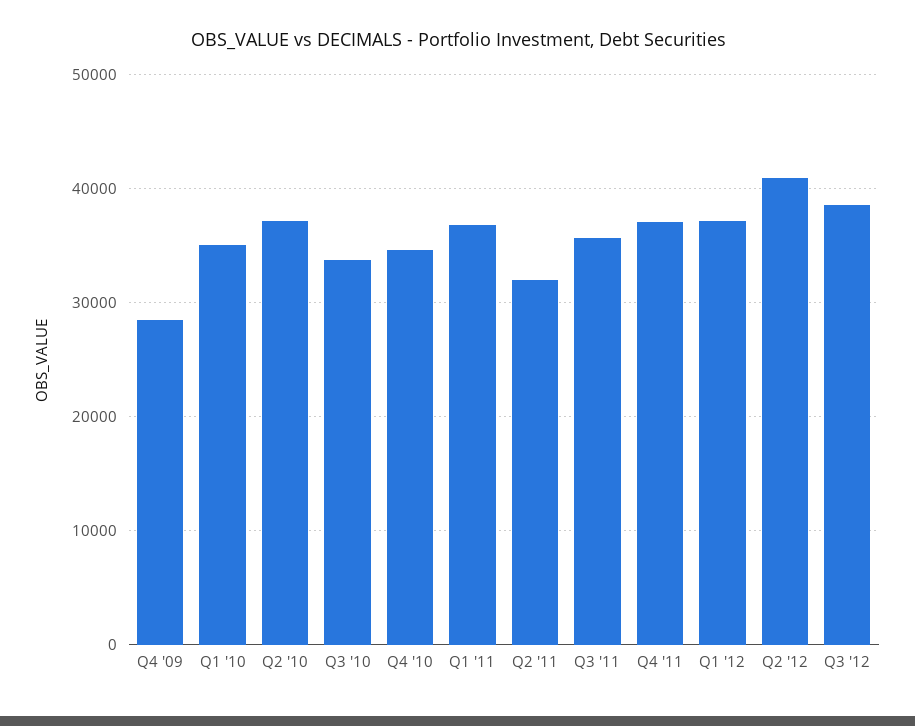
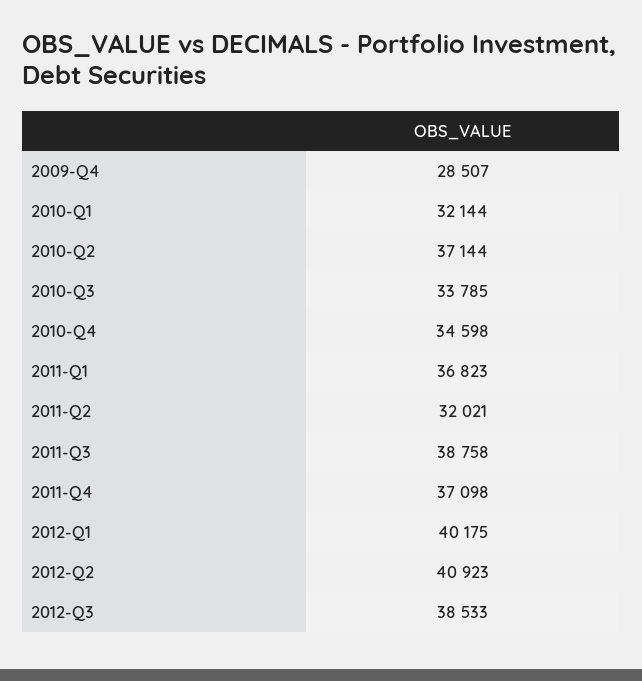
  {
    "Q4 '09": 28507,
-   "Q1 '10": 35000,
+   "Q1 '10": 32144,
    "Q2 '10": 37144,
    "Q3 '10": 33785,
    "Q4 '10": 34598,
    "Q1 '11": 36823,
    "Q2 '11": 32021,
-   "Q3 '11": 36000,
+   "Q3 '11": 38758,
    "Q4 '11": 37098,
-   "Q1 '12": 37000,
+   "Q1 '12": 40175,
    "Q2 '12": 40923,
    "Q3 '12": 38533
  }

